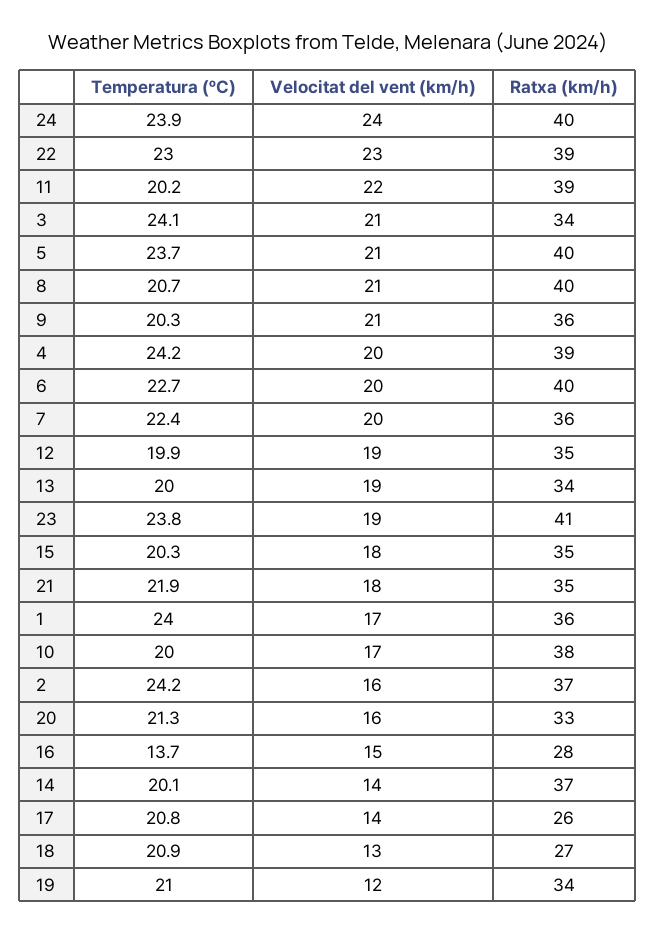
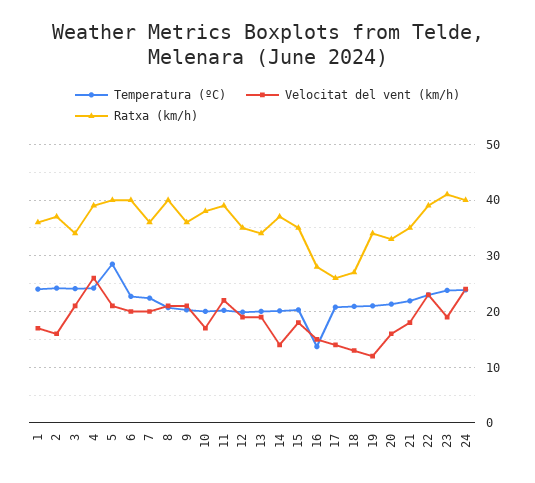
  {
    "Temperatura (ºC)": {
      "24": 23.9,
      "22": 23,
      "11": 20.2,
      "3": 24.1,
-     "5": 23.7,
+     "5": 28,
      "8": 20.7,
      "9": 20.3,
      "4": 24.2,
      "6": 22.7,
      "7": 22.4,
      "12": 19.9,
      "13": 20,
      "23": 23.8,
      "15": 20.3,
      "21": 21.9,
      "1": 24,
      "10": 20,
      "2": 24.2,
      "20": 21.3,
      "16": 13.7,
      "14": 20.1,
      "17": 20.8,
      "18": 20.9,
      "19": 21
    },
    "Velocitat del vent (km/h)": {
      "24": 24,
      "22": 23,
      "11": 22,
      "3": 21,
      "5": 21,
      "8": 21,
      "9": 21,
-     "4": 20,
+     "4": 26,
      "6": 20,
      "7": 20,
      "12": 19,
      "13": 19,
      "23": 19,
      "15": 18,
      "21": 18,
      "1": 17,
      "10": 17,
      "2": 16,
      "20": 16,
      "16": 15,
      "14": 14,
      "17": 14,
      "18": 13,
      "19": 12
    },
    "Ratxa (km/h)": {
      "24": 40,
      "22": 39,
      "11": 39,
      "3": 34,
      "5": 40,
      "8": 40,
      "9": 36,
      "4": 39,
      "6": 40,
      "7": 36,
      "12": 35,
      "13": 34,
      "23": 41,
      "15": 35,
      "21": 35,
      "1": 36,
      "10": 38,
      "2": 37,
      "20": 33,
      "16": 28,
      "14": 37,
      "17": 26,
      "18": 27,
      "19": 34
    }
  }

